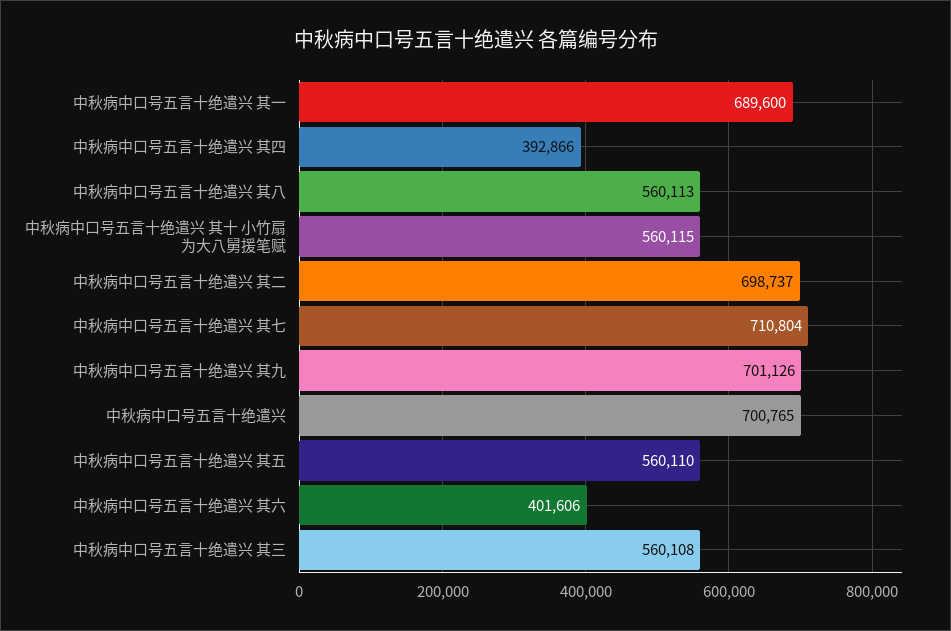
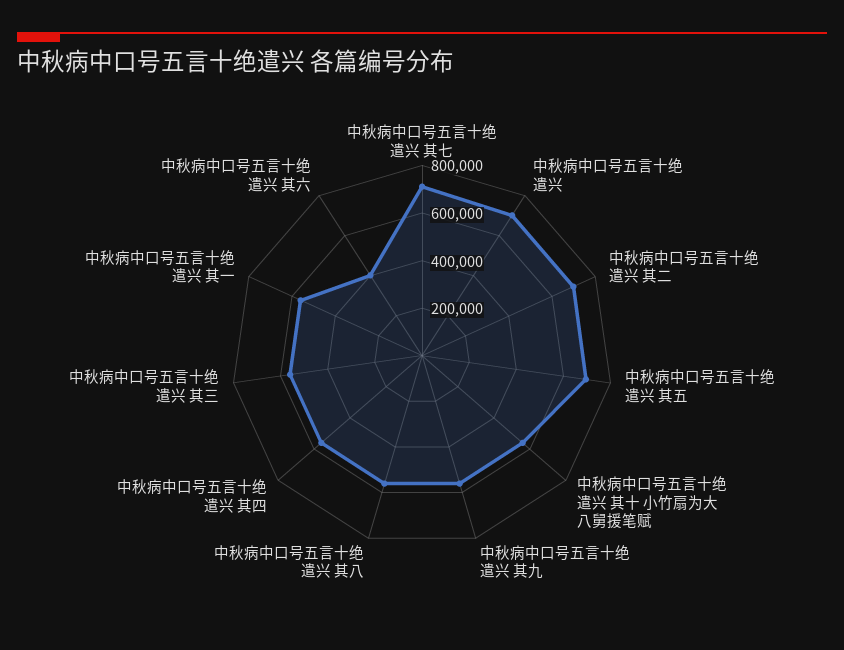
  {
-   "中秋病中口号五言十绝遣兴 其一": 689600,
+   "中秋病中口号五言十绝遣兴 其一": 550000,
-   "中秋病中口号五言十绝遣兴 其四": 392866,
+   "中秋病中口号五言十绝遣兴 其四": 550000,
    "中秋病中口号五言十绝遣兴 其八": 560113,
    "中秋病中口号五言十绝遣兴 其十 小竹扇为大八舅援笔赋": 560115,
    "中秋病中口号五言十绝遣兴 其二": 698737,
    "中秋病中口号五言十绝遣兴 其七": 710804,
-   "中秋病中口号五言十绝遣兴 其九": 701126,
+   "中秋病中口号五言十绝遣兴 其九": 550000,
    "中秋病中口号五言十绝遣兴": 700765,
-   "中秋病中口号五言十绝遣兴 其五": 560110,
+   "中秋病中口号五言十绝遣兴 其五": 700000,
    "中秋病中口号五言十绝遣兴 其六": 401606,
    "中秋病中口号五言十绝遣兴 其三": 560108
  }

